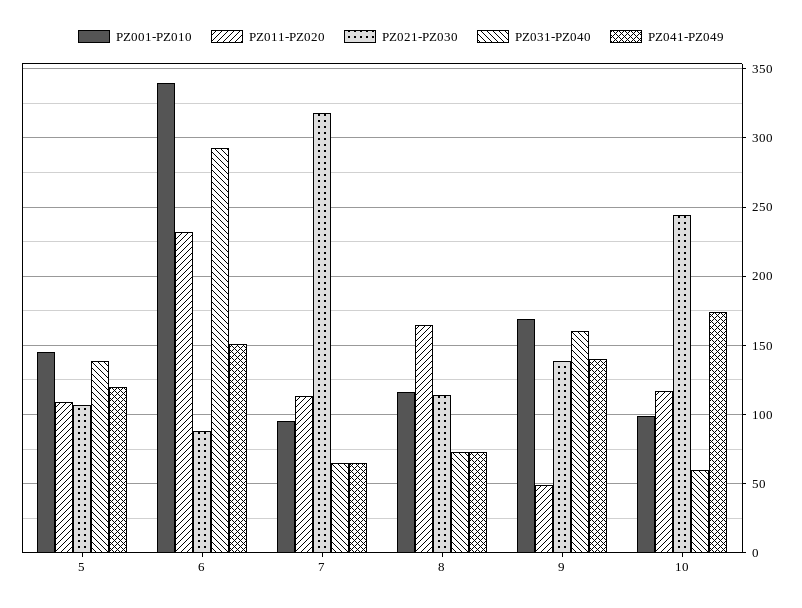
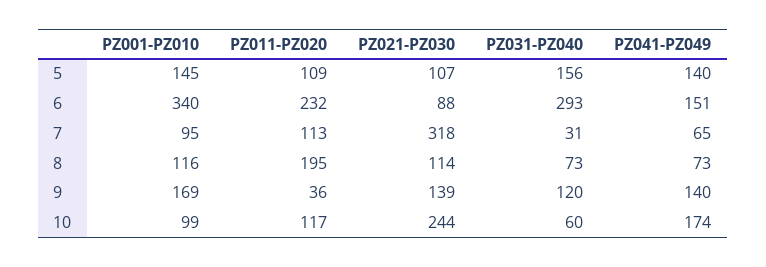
  {
    "PZ001-PZ010": {
      "5": 145,
      "6": 340,
      "7": 95,
      "8": 116,
      "9": 169,
      "10": 99
    },
    "PZ011-PZ020": {
      "5": 109,
      "6": 232,
      "7": 113,
-     "8": 165,
+     "8": 195,
-     "9": 50,
+     "9": 36,
      "10": 117
    },
    "PZ021-PZ030": {
      "5": 107,
      "6": 88,
      "7": 318,
      "8": 114,
      "9": 139,
      "10": 244
    },
    "PZ031-PZ040": {
-     "5": 140,
+     "5": 156,
      "6": 293,
-     "7": 65,
+     "7": 31,
      "8": 73,
-     "9": 160,
+     "9": 120,
      "10": 60
    },
    "PZ041-PZ049": {
-     "5": 120,
+     "5": 140,
      "6": 151,
      "7": 65,
      "8": 73,
      "9": 140,
      "10": 174
    }
  }

